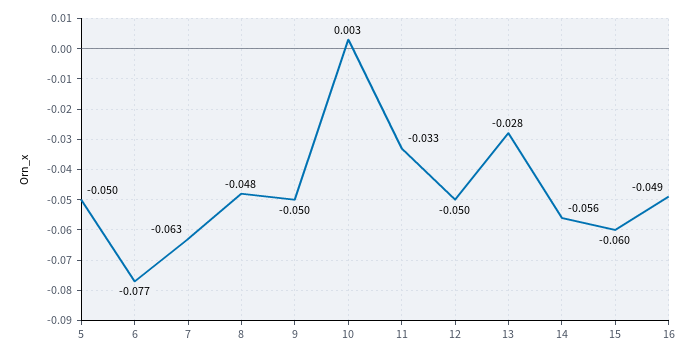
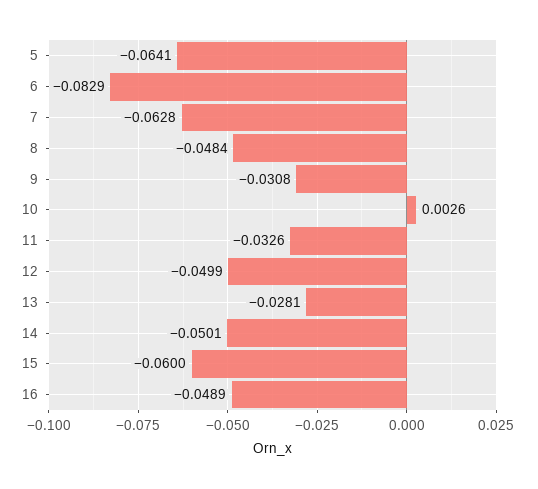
  {
-   "5": -0.05,
+   "5": -0.0641,
-   "6": -0.077,
+   "6": -0.0829,
    "7": -0.0628,
    "8": -0.0484,
-   "9": -0.05,
+   "9": -0.0308,
    "10": 0.0026,
    "11": -0.0326,
    "12": -0.0499,
    "13": -0.0281,
-   "14": -0.056,
+   "14": -0.0501,
    "15": -0.06,
    "16": -0.0489
  }

